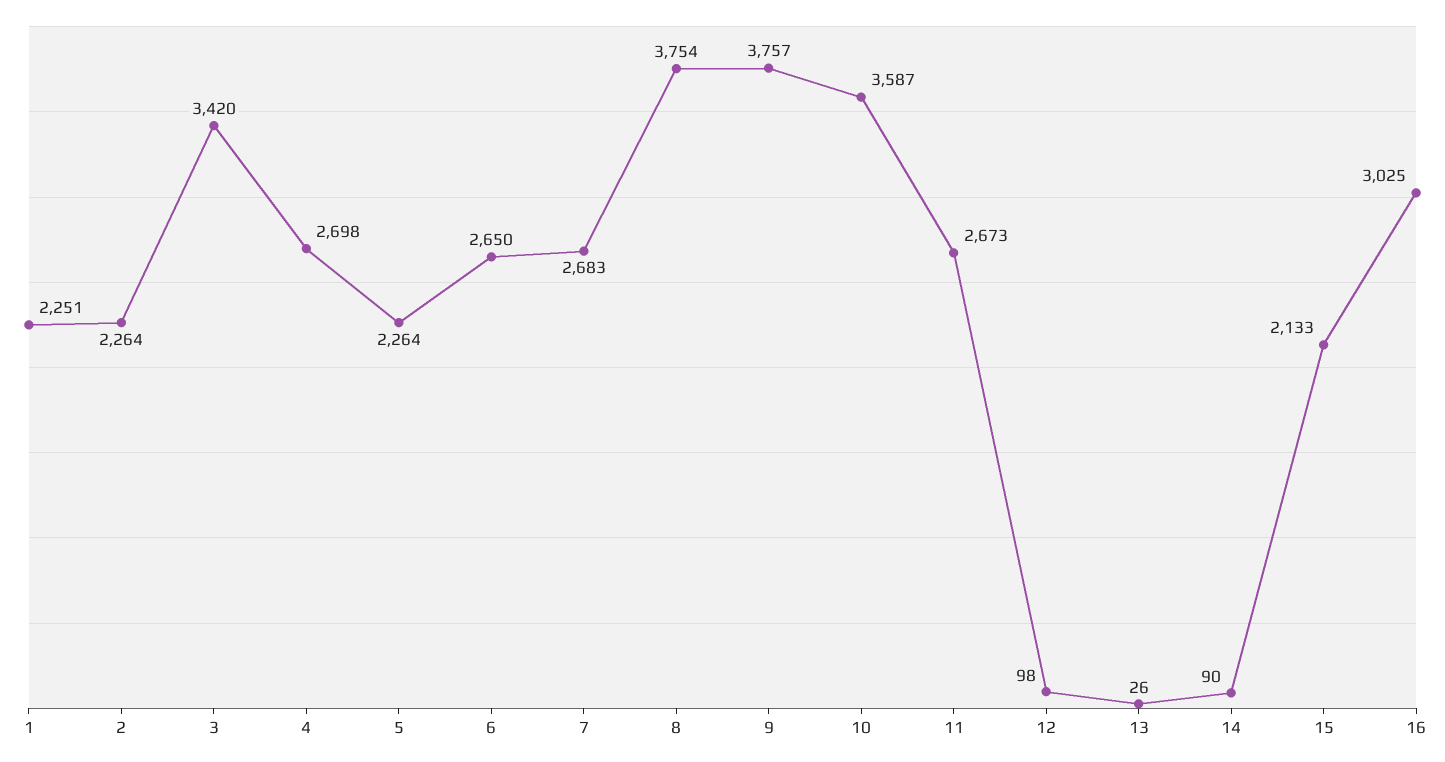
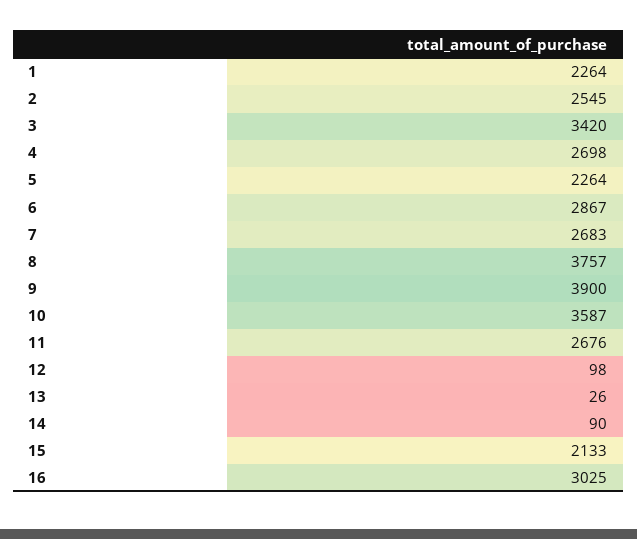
  {
-   "1": 2251,
+   "1": 2264,
-   "2": 2264,
+   "2": 2545,
    "3": 3420,
    "4": 2698,
    "5": 2264,
-   "6": 2650,
+   "6": 2867,
    "7": 2683,
-   "8": 3754,
+   "8": 3757,
-   "9": 3757,
+   "9": 3900,
    "10": 3587,
-   "11": 2673,
+   "11": 2676,
    "12": 98,
    "13": 26,
    "14": 90,
    "15": 2133,
    "16": 3025
  }

